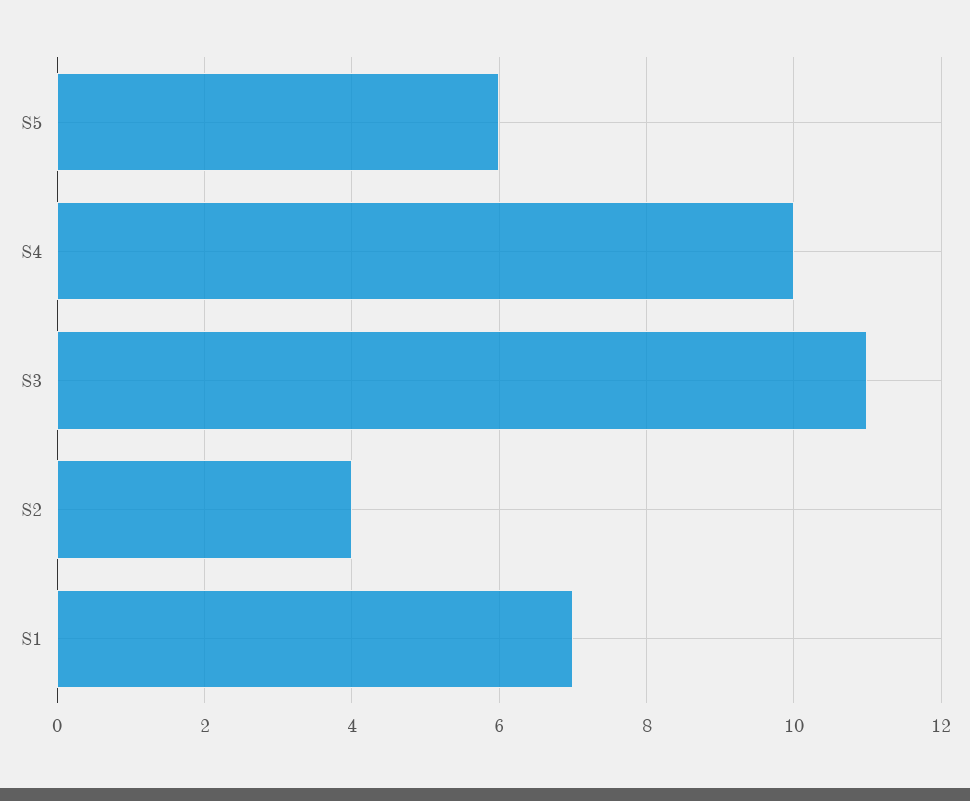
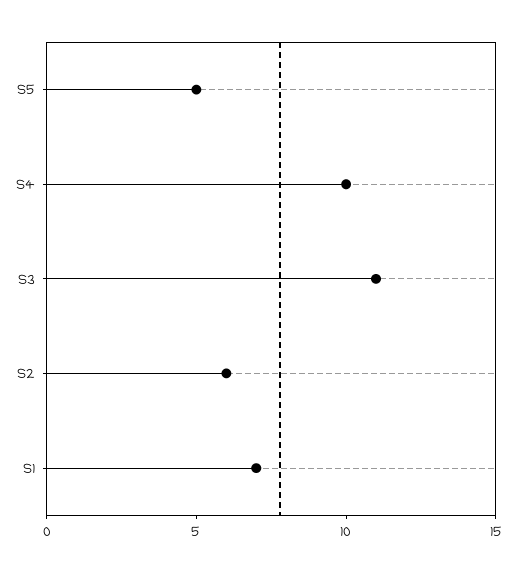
  {
-   "S5": 6,
+   "S5": 5,
    "S4": 10,
    "S3": 11,
-   "S2": 4,
+   "S2": 6,
    "S1": 7
  }

